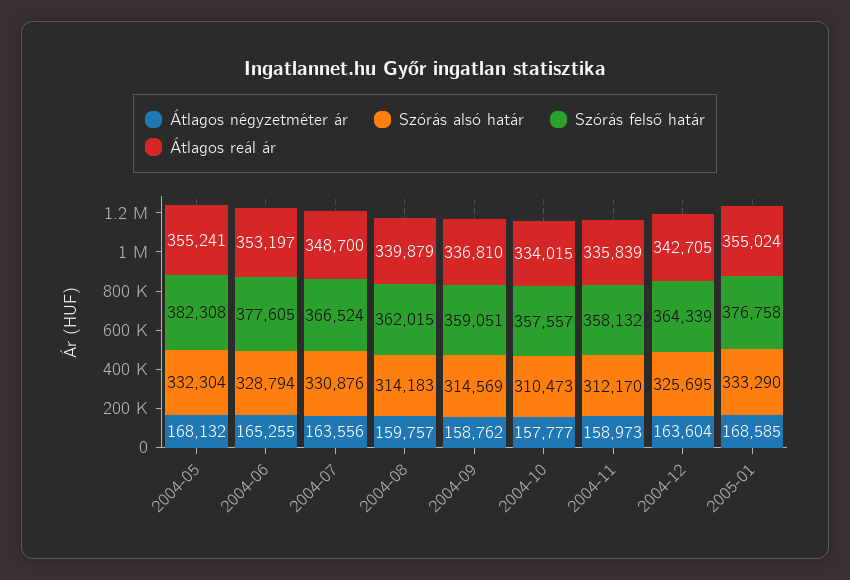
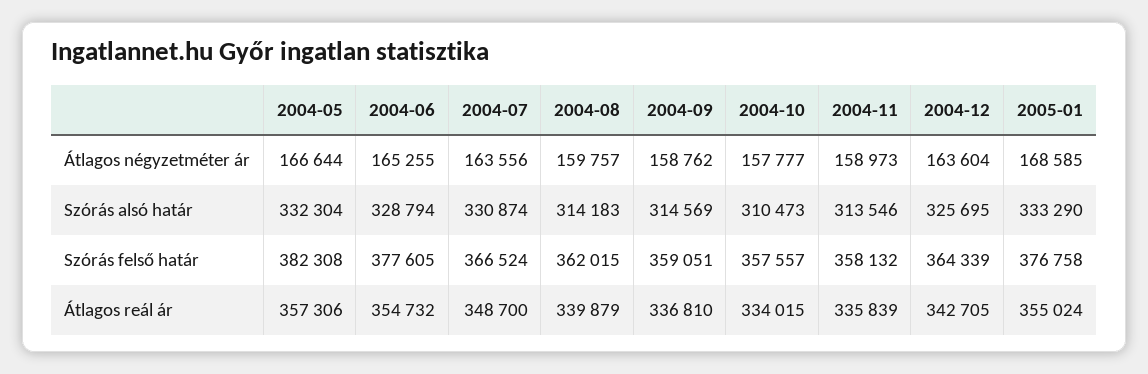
  {
    "Átlagos négyzetméter ár": {
-     "2004-05": 168132,
+     "2004-05": 166644,
      "2004-06": 165255,
      "2004-07": 163556,
      "2004-08": 159757,
      "2004-09": 158762,
      "2004-10": 157777,
      "2004-11": 158973,
      "2004-12": 163604,
      "2005-01": 168585
    },
    "Szórás alsó határ": {
      "2004-05": 332304,
      "2004-06": 328794,
-     "2004-07": 330876,
+     "2004-07": 330874,
      "2004-08": 314183,
      "2004-09": 314569,
      "2004-10": 310473,
-     "2004-11": 312170,
+     "2004-11": 313546,
      "2004-12": 325695,
      "2005-01": 333290
    },
    "Szórás felső határ": {
      "2004-05": 382308,
      "2004-06": 377605,
      "2004-07": 366524,
      "2004-08": 362015,
      "2004-09": 359051,
      "2004-10": 357557,
      "2004-11": 358132,
      "2004-12": 364339,
      "2005-01": 376758
    },
    "Átlagos reál ár": {
-     "2004-05": 355241,
+     "2004-05": 357306,
-     "2004-06": 353197,
+     "2004-06": 354732,
      "2004-07": 348700,
      "2004-08": 339879,
      "2004-09": 336810,
      "2004-10": 334015,
      "2004-11": 335839,
      "2004-12": 342705,
      "2005-01": 355024
    }
  }

